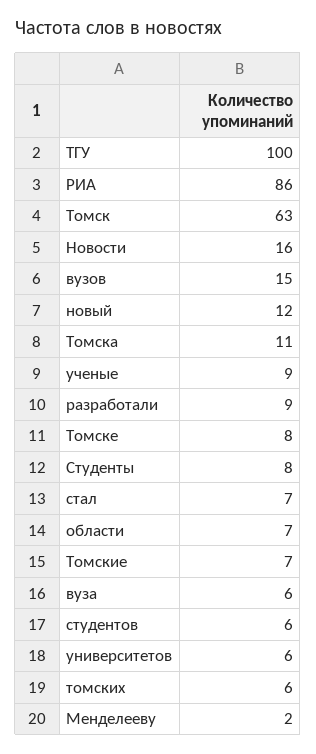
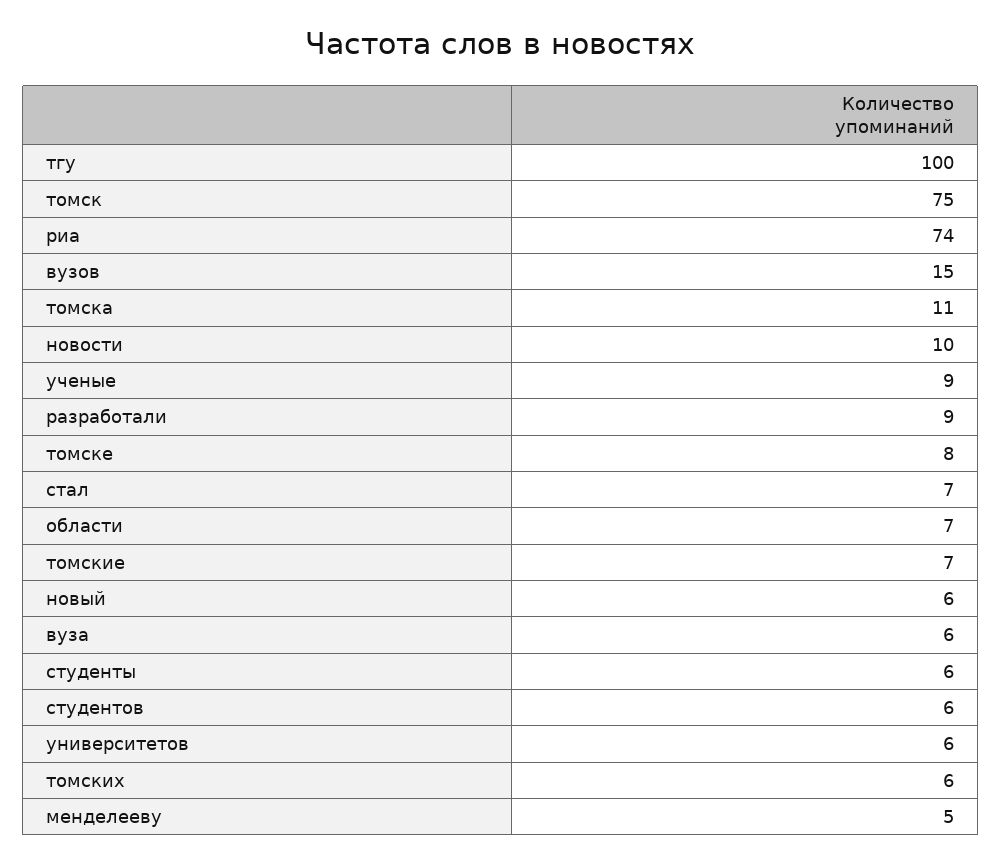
  {
    "ТГУ": 100,
-   "РИА": 86,
+   "РИА": 74,
-   "Томск": 63,
+   "Томск": 75,
-   "Новости": 16,
+   "Новости": 10,
    "вузов": 15,
-   "новый": 12,
+   "новый": 6,
    "Томска": 11,
    "ученые": 9,
    "разработали": 9,
    "Томске": 8,
-   "Студенты": 8,
+   "Студенты": 6,
    "стал": 7,
    "области": 7,
    "Томские": 7,
    "вуза": 6,
    "студентов": 6,
    "университетов": 6,
    "томских": 6,
-   "Менделееву": 2
+   "Менделееву": 5
  }

